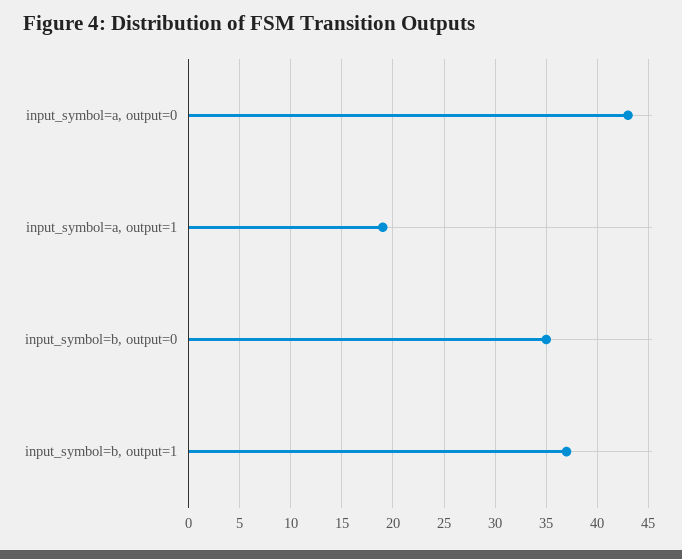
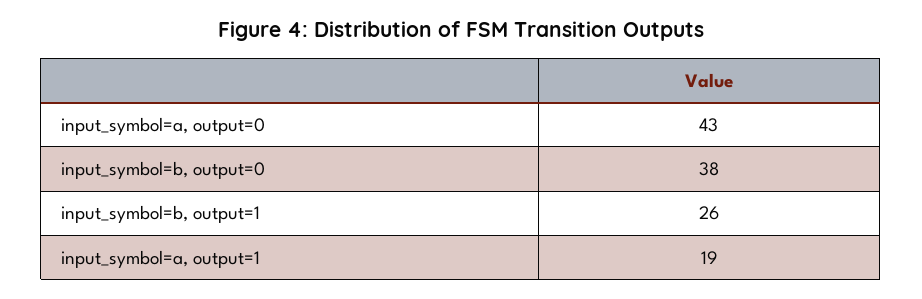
  {
    "input_symbol=a, output=0": 43,
    "input_symbol=a, output=1": 19,
-   "input_symbol=b, output=0": 35,
+   "input_symbol=b, output=0": 38,
-   "input_symbol=b, output=1": 37
+   "input_symbol=b, output=1": 26
  }

